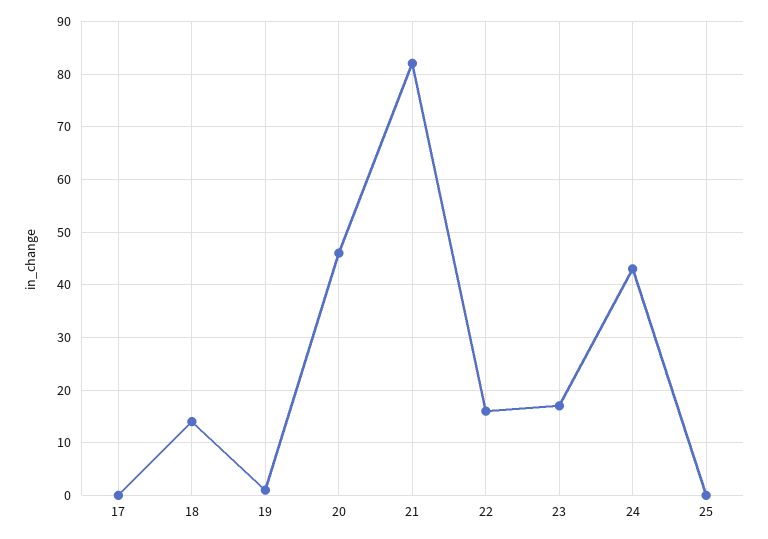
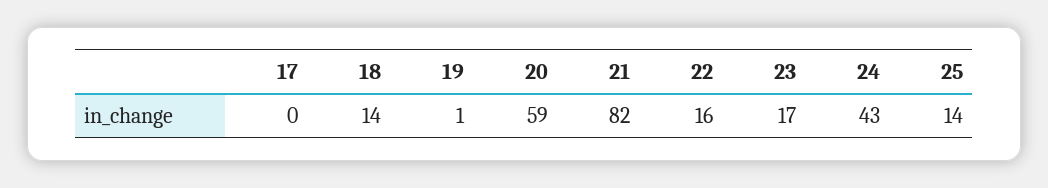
  {
    "17": 0,
    "18": 14,
    "19": 1,
-   "20": 45,
+   "20": 59,
    "21": 82,
    "22": 16,
    "23": 17,
    "24": 43,
-   "25": 0
+   "25": 14
  }

